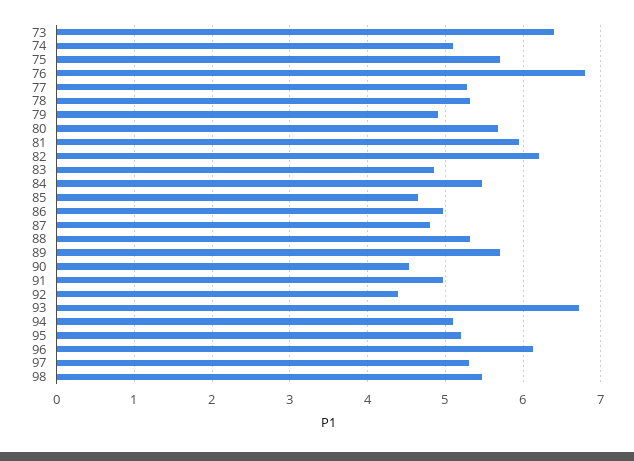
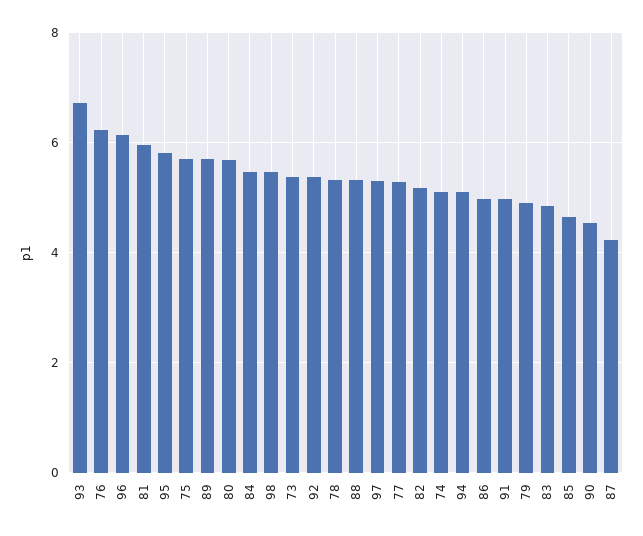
  {
-   "73": 6.4,
+   "73": 5.4,
    "74": 5.1,
    "75": 5.7,
-   "76": 6.8,
+   "76": 6.2,
    "77": 5.3,
    "78": 5.3,
    "79": 4.9,
    "80": 5.7,
    "81": 6,
-   "82": 6.2,
+   "82": 5.2,
    "83": 4.9,
    "84": 5.5,
    "85": 4.7,
    "86": 5,
-   "87": 4.8,
+   "87": 4.2,
    "88": 5.3,
    "89": 5.7,
    "90": 4.5,
    "91": 5,
-   "92": 4.4,
+   "92": 5.4,
    "93": 6.7,
    "94": 5.1,
-   "95": 5.2,
+   "95": 5.8,
    "96": 6.1,
    "97": 5.3,
    "98": 5.5
  }

